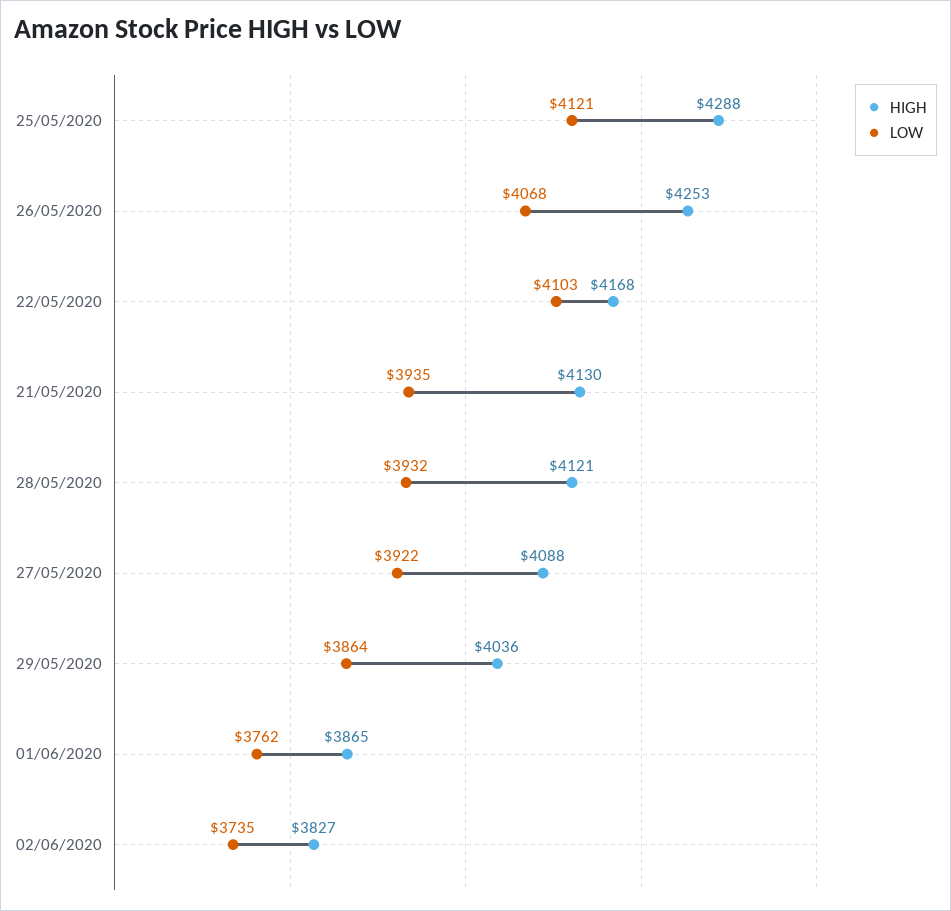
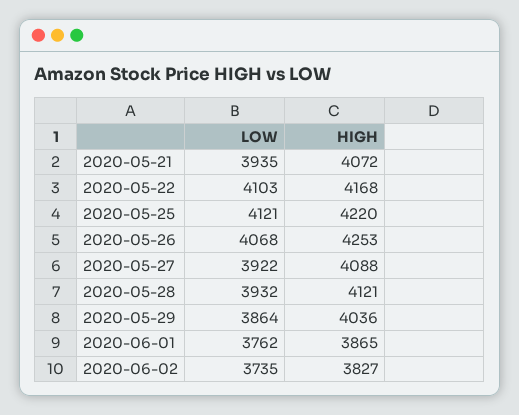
  {
    "HIGH": {
-     "25/05/2020": 4288,
+     "25/05/2020": 4220,
      "26/05/2020": 4253,
      "22/05/2020": 4168,
-     "21/05/2020": 4130,
+     "21/05/2020": 4072,
      "28/05/2020": 4121,
      "27/05/2020": 4088,
      "29/05/2020": 4036,
      "01/06/2020": 3865,
      "02/06/2020": 3827
    },
    "LOW": {
      "25/05/2020": 4121,
      "26/05/2020": 4068,
      "22/05/2020": 4103,
      "21/05/2020": 3935,
      "28/05/2020": 3932,
      "27/05/2020": 3922,
      "29/05/2020": 3864,
      "01/06/2020": 3762,
      "02/06/2020": 3735
    }
  }

